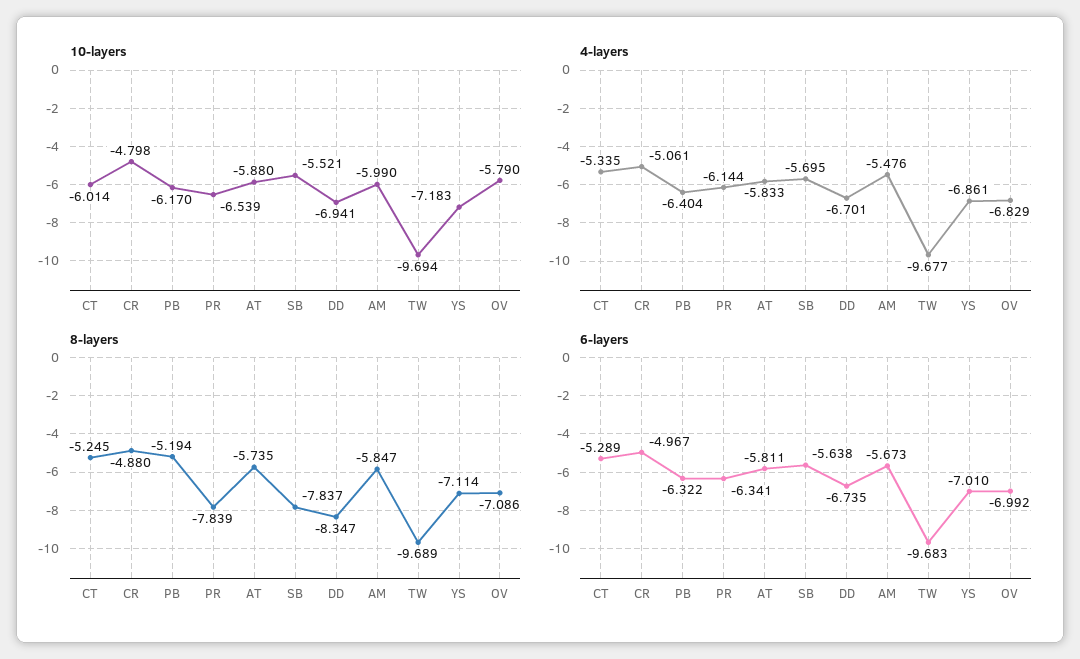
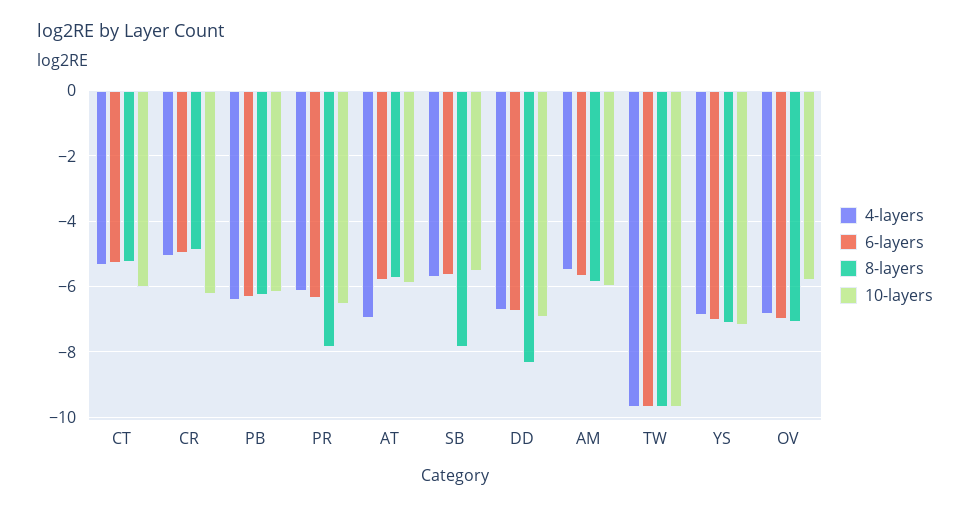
  {
    "10-layers": {
      "CT": -6.014,
-     "CR": -4.798,
+     "CR": -6.2,
      "PB": -6.17,
      "PR": -6.539,
      "AT": -5.88,
      "SB": -5.521,
      "DD": -6.941,
      "AM": -5.99,
      "TW": -9.694,
      "YS": -7.183,
      "OV": -5.79
    },
    "4-layers": {
      "CT": -5.335,
      "CR": -5.061,
      "PB": -6.404,
      "PR": -6.144,
-     "AT": -5.833,
+     "AT": -7,
      "SB": -5.695,
      "DD": -6.701,
      "AM": -5.476,
      "TW": -9.677,
      "YS": -6.861,
      "OV": -6.829
    },
    "8-layers": {
      "CT": -5.245,
      "CR": -4.88,
-     "PB": -5.194,
+     "PB": -6.2,
      "PR": -7.839,
      "AT": -5.735,
      "SB": -7.837,
      "DD": -8.347,
      "AM": -5.847,
      "TW": -9.689,
      "YS": -7.114,
      "OV": -7.086
    },
    "6-layers": {
      "CT": -5.289,
      "CR": -4.967,
      "PB": -6.322,
      "PR": -6.341,
      "AT": -5.811,
      "SB": -5.638,
      "DD": -6.735,
      "AM": -5.673,
      "TW": -9.683,
      "YS": -7.01,
      "OV": -6.992
    }
  }

